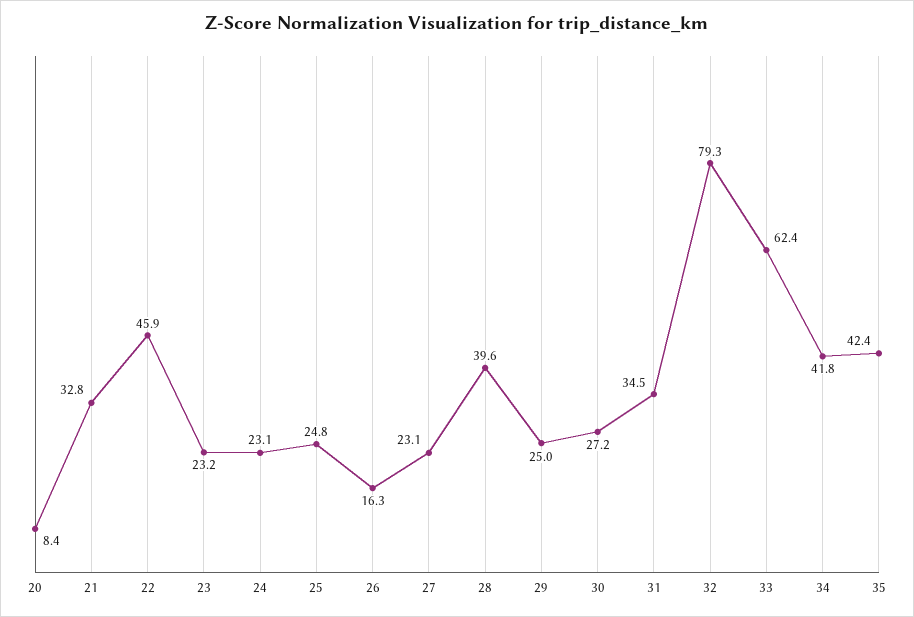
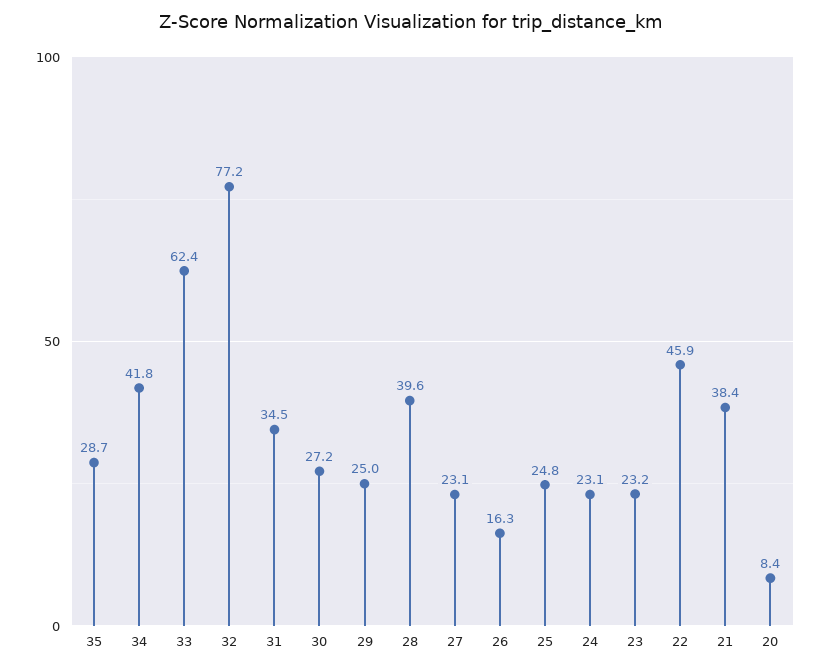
  {
    "20": 8.4,
-   "21": 32.8,
+   "21": 38.4,
    "22": 45.9,
    "23": 23.2,
    "24": 23.1,
    "25": 24.8,
    "26": 16.3,
    "27": 23.1,
    "28": 39.6,
    "29": 25,
    "30": 27.2,
    "31": 34.5,
-   "32": 79.3,
+   "32": 77.2,
    "33": 62.4,
    "34": 41.8,
-   "35": 42.4
+   "35": 28.7
  }

